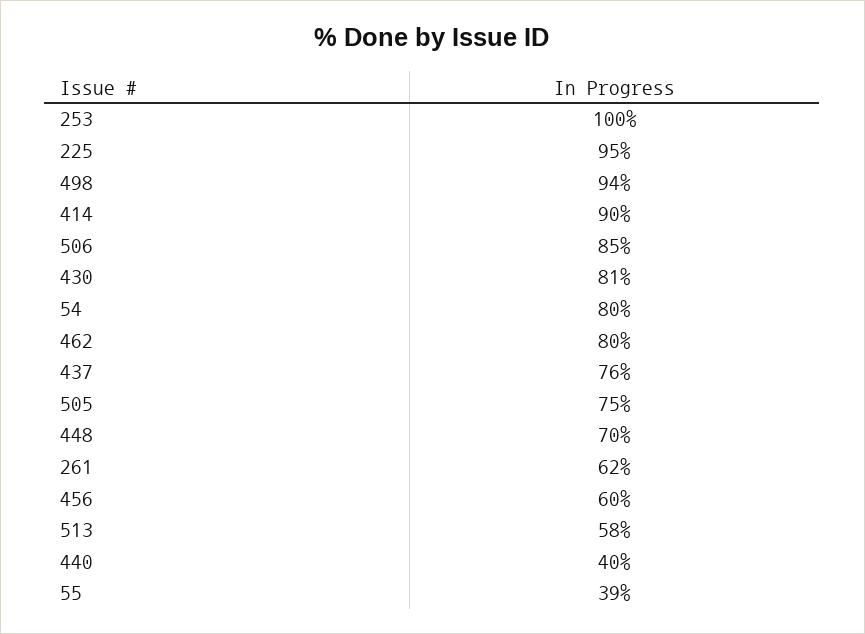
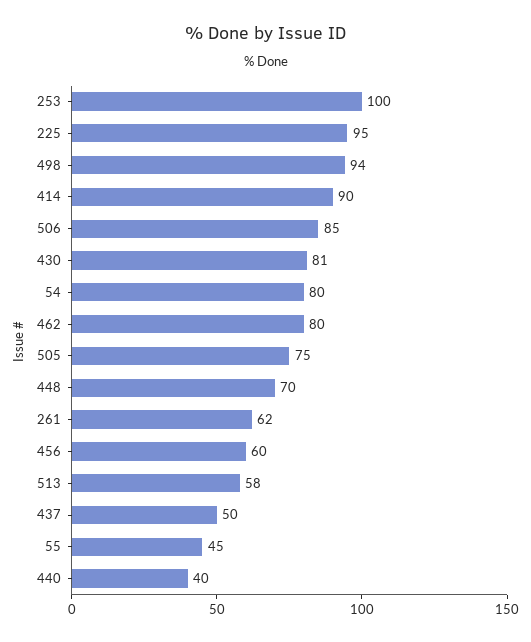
  {
    "253": 100,
    "225": 95,
    "498": 94,
    "414": 90,
    "506": 85,
    "430": 81,
    "54": 80,
    "462": 80,
-   "437": 76,
+   "437": 50,
    "505": 75,
    "448": 70,
    "261": 62,
    "456": 60,
    "513": 58,
    "440": 40,
-   "55": 39
+   "55": 45
  }

